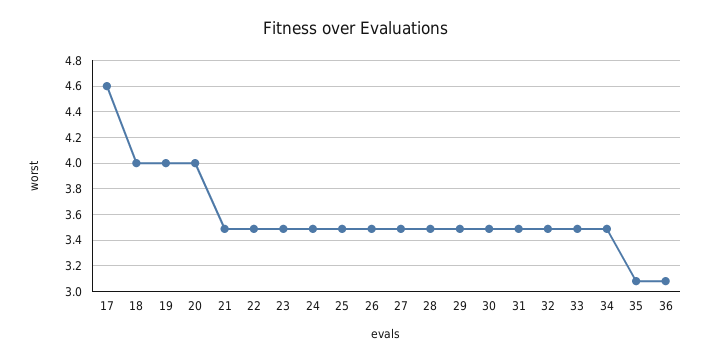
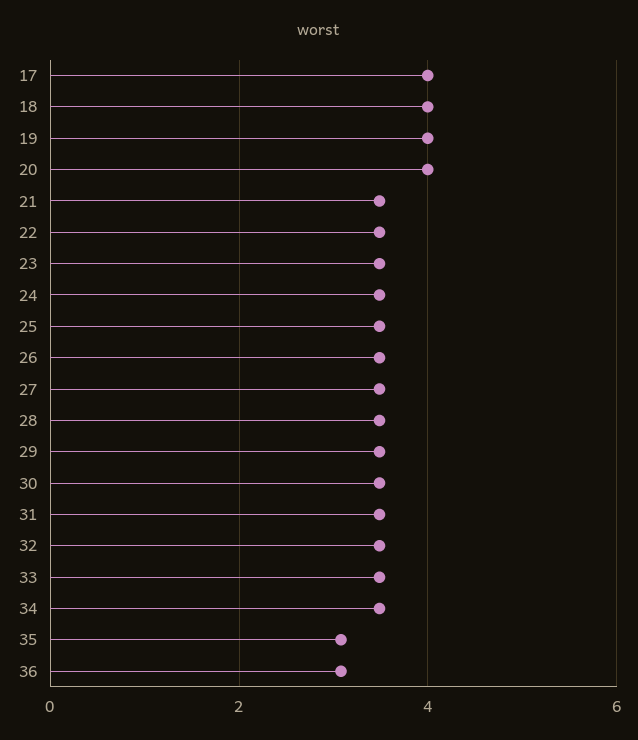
  {
-   "17": 4.6,
+   "17": 4,
    "18": 4,
    "19": 4,
    "20": 4,
    "21": 3.5,
    "22": 3.5,
    "23": 3.5,
    "24": 3.5,
    "25": 3.5,
    "26": 3.5,
    "27": 3.5,
    "28": 3.5,
    "29": 3.5,
    "30": 3.5,
    "31": 3.5,
    "32": 3.5,
    "33": 3.5,
    "34": 3.5,
    "35": 3.1,
    "36": 3.1
  }

